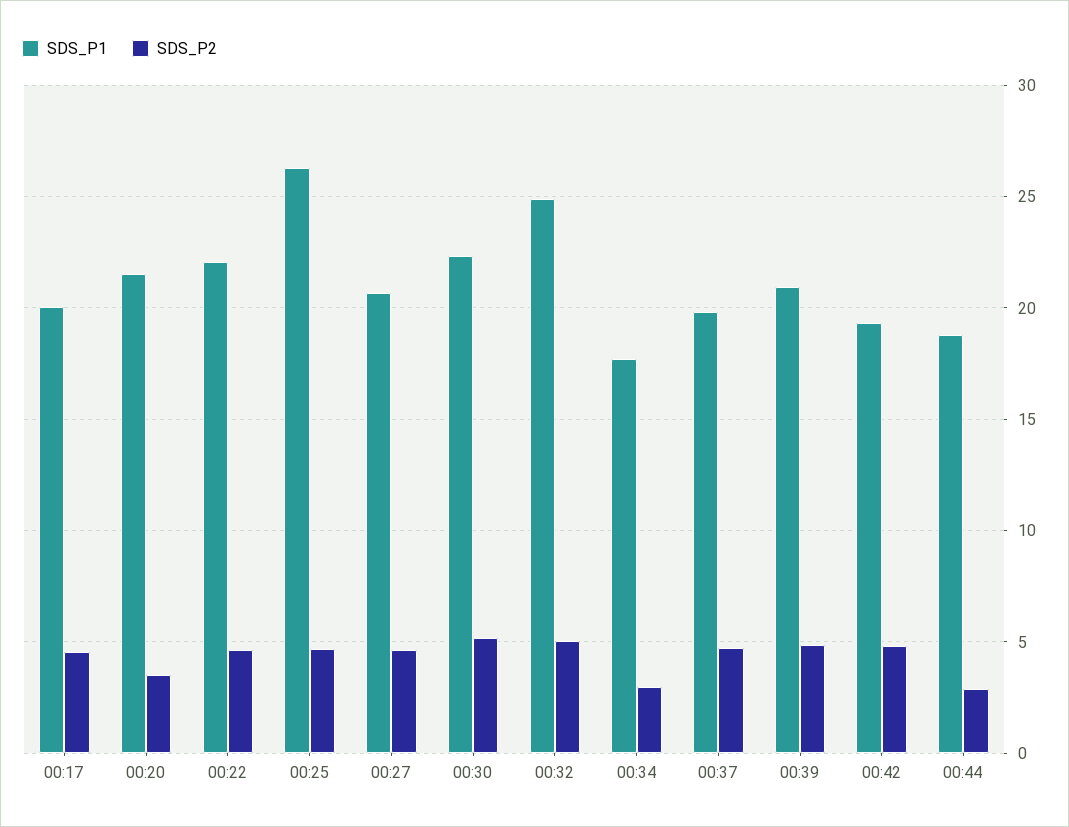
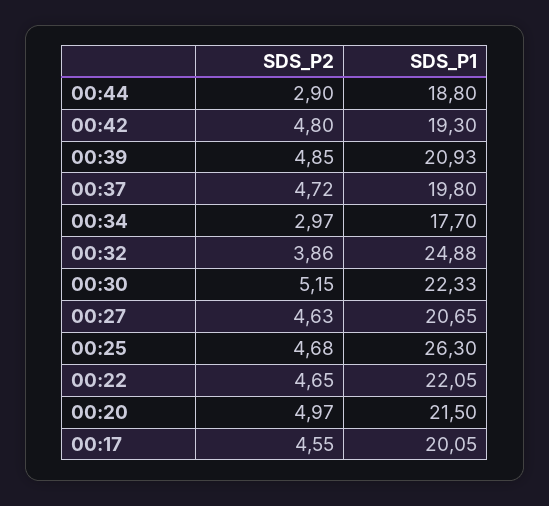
  {
    "SDS_P1": {
      "00:17": 20.05,
      "00:20": 21.5,
      "00:22": 22.05,
      "00:25": 26.3,
      "00:27": 20.65,
      "00:30": 22.33,
      "00:32": 24.88,
      "00:34": 17.7,
      "00:37": 19.8,
      "00:39": 20.93,
      "00:42": 19.3,
      "00:44": 18.8
    },
    "SDS_P2": {
      "00:17": 4.55,
-     "00:20": 3.5,
+     "00:20": 4.97,
      "00:22": 4.65,
      "00:25": 4.68,
      "00:27": 4.63,
      "00:30": 5.15,
-     "00:32": 5,
+     "00:32": 3.86,
      "00:34": 2.97,
      "00:37": 4.72,
      "00:39": 4.85,
      "00:42": 4.8,
      "00:44": 2.9
    }
  }

